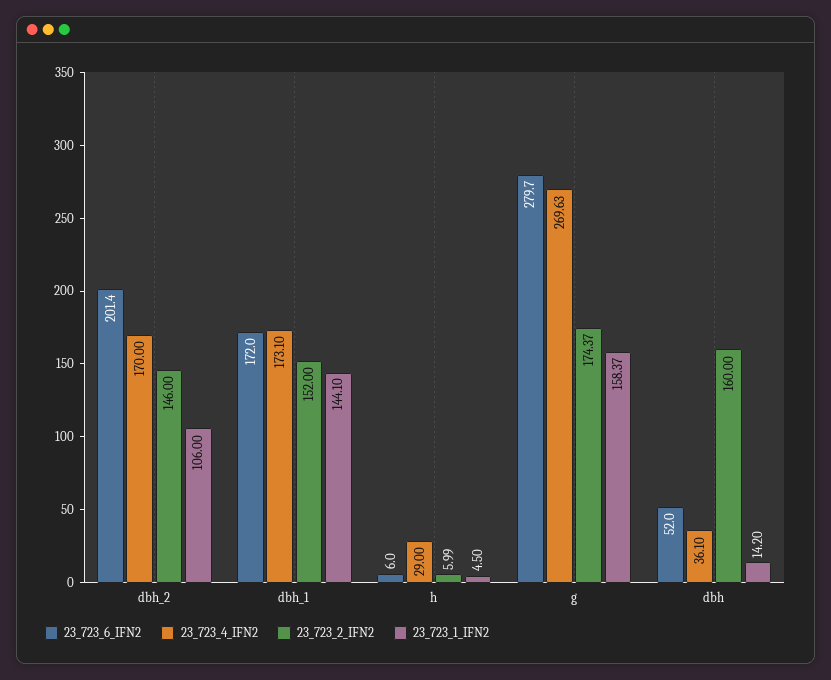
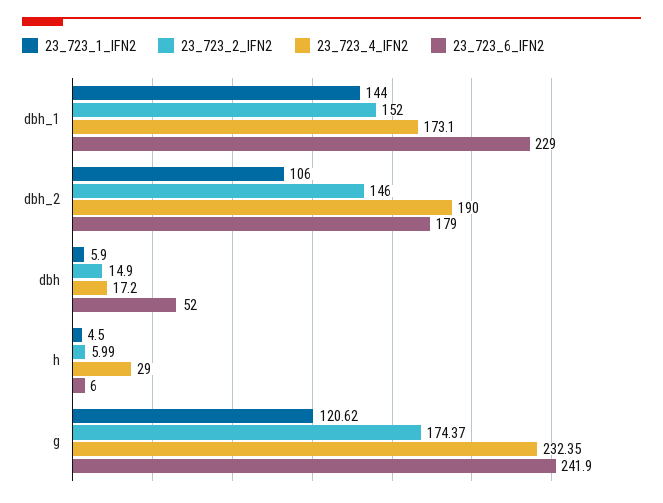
  {
    "23_723_6_IFN2": {
-     "dbh_2": 201.4,
+     "dbh_2": 179,
-     "dbh_1": 172,
+     "dbh_1": 229,
      "h": 6,
-     "g": 279.7,
+     "g": 241.9,
      "dbh": 52
    },
    "23_723_4_IFN2": {
-     "dbh_2": 170,
+     "dbh_2": 190,
      "dbh_1": 173.1,
      "h": 29,
-     "g": 269.63,
+     "g": 232.35,
-     "dbh": 36.1
+     "dbh": 17.2
    },
    "23_723_2_IFN2": {
      "dbh_2": 146,
      "dbh_1": 152,
      "h": 5.99,
      "g": 174.37,
-     "dbh": 160
+     "dbh": 14.9
    },
    "23_723_1_IFN2": {
      "dbh_2": 106,
-     "dbh_1": 144.1,
+     "dbh_1": 144,
      "h": 4.5,
-     "g": 158.37,
+     "g": 120.62,
-     "dbh": 14.2
+     "dbh": 5.9
    }
  }

